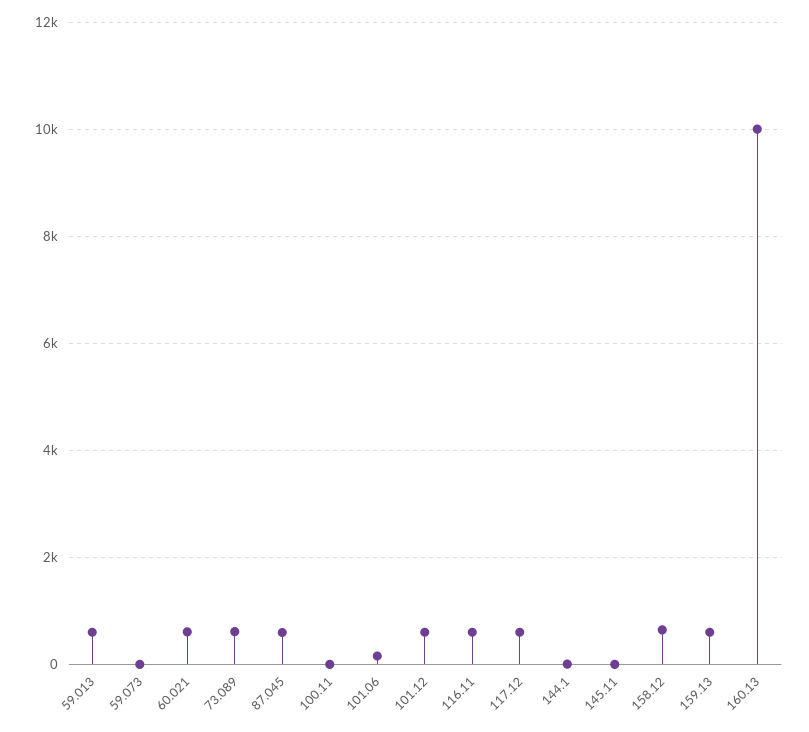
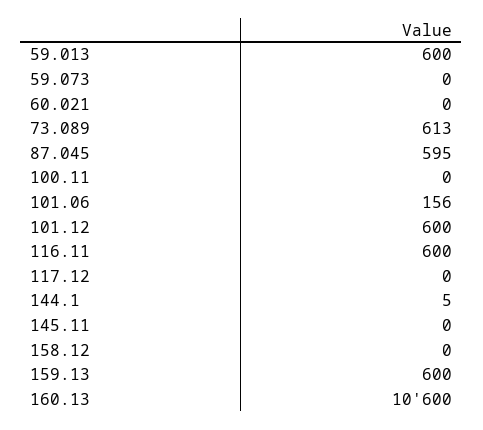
  {
    "59.013": 600,
    "59.073": 0,
-   "60.021": 600,
+   "60.021": 0,
    "73.089": 613,
    "87.045": 595,
    "100.11": 0,
    "101.06": 156,
    "101.12": 600,
    "116.11": 600,
-   "117.12": 600,
+   "117.12": 0,
    "144.1": 5,
    "145.11": 0,
-   "158.12": 600,
+   "158.12": 0,
    "159.13": 600,
-   "160.13": 10000
+   "160.13": 10600
  }

